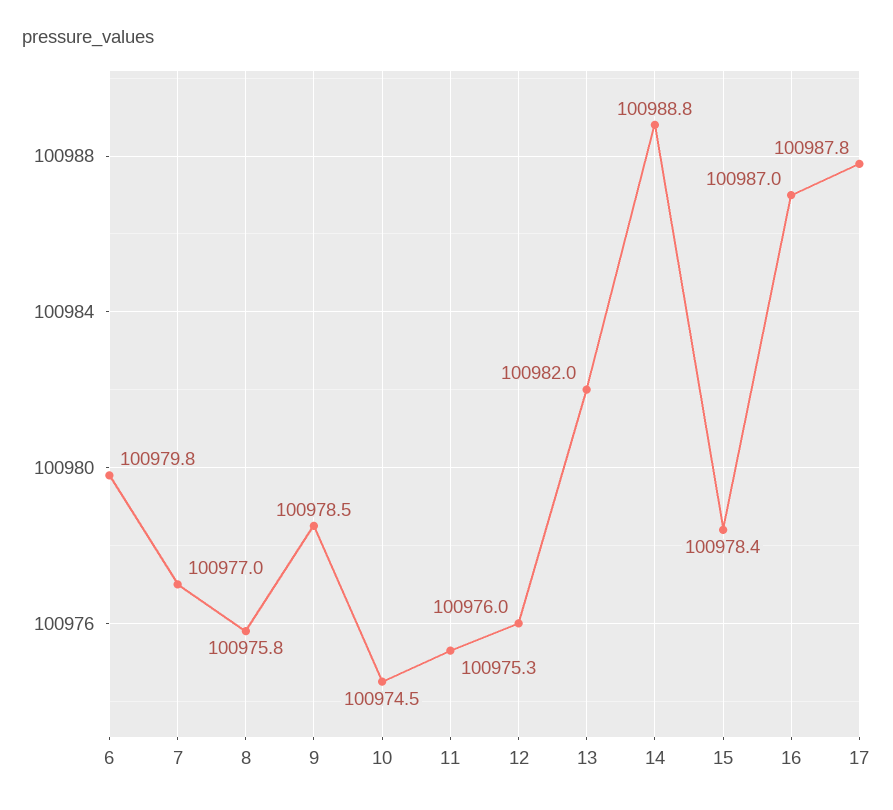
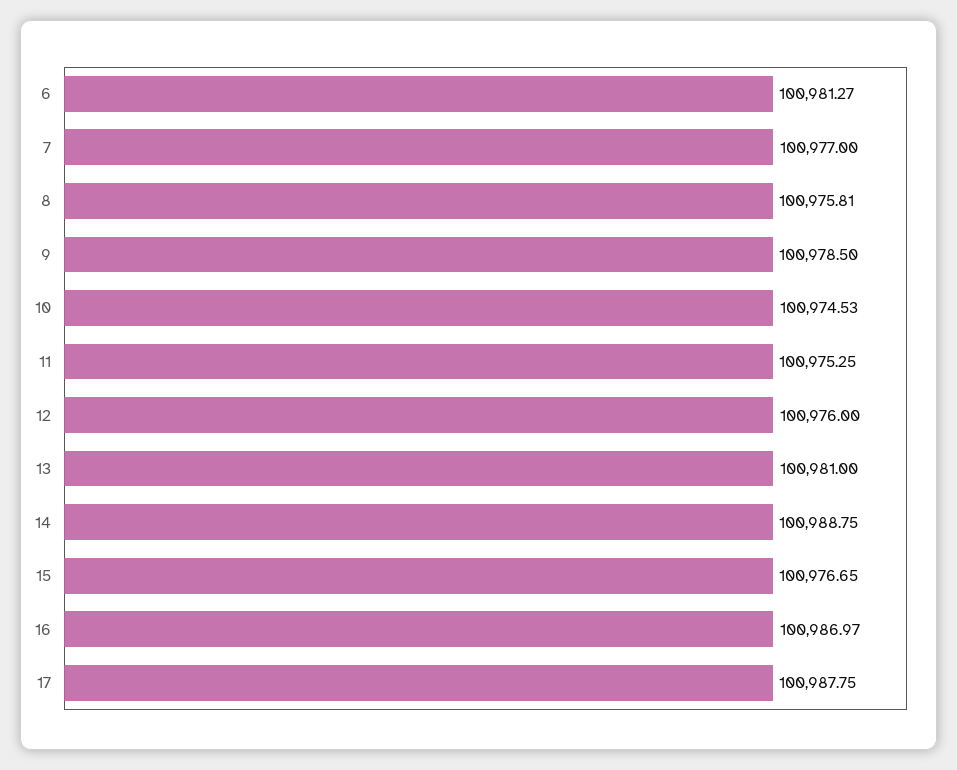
  {
-   "6": 100979.8,
+   "6": 100981.27,
    "7": 100977,
    "8": 100975.81,
    "9": 100978.5,
    "10": 100974.53,
    "11": 100975.25,
    "12": 100976,
-   "13": 100982,
+   "13": 100981,
    "14": 100988.75,
-   "15": 100978.4,
+   "15": 100976.65,
    "16": 100986.97,
    "17": 100987.75
  }

